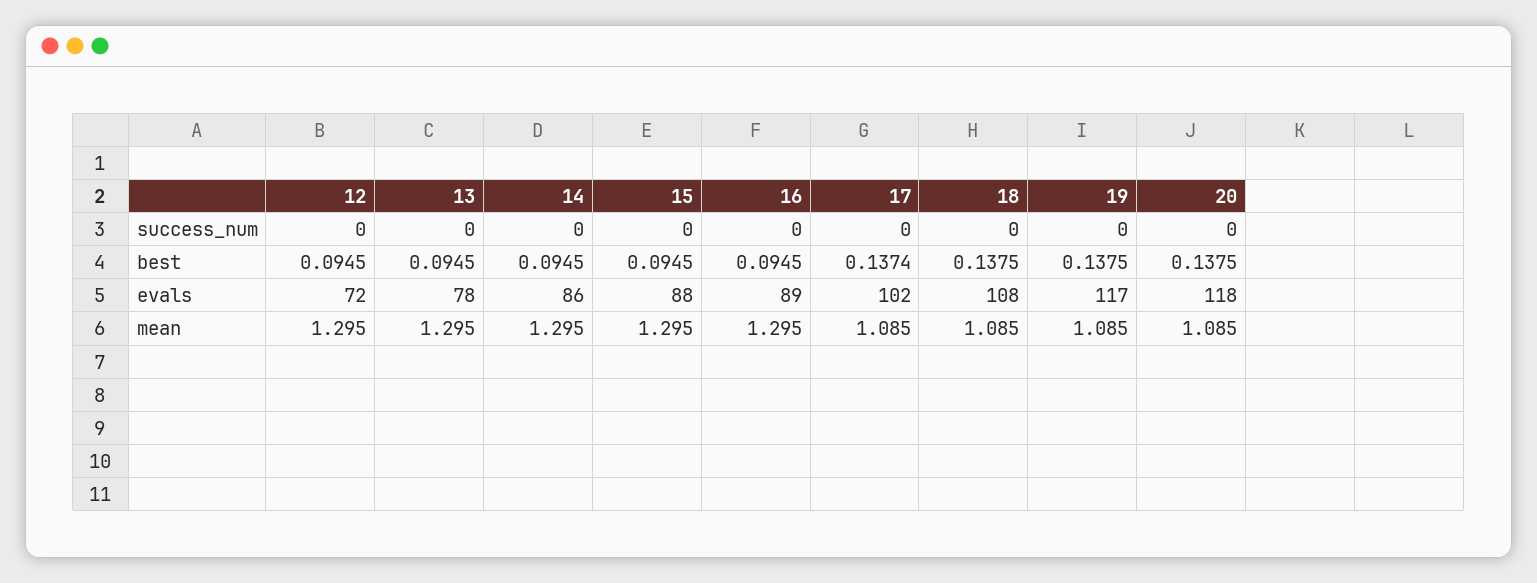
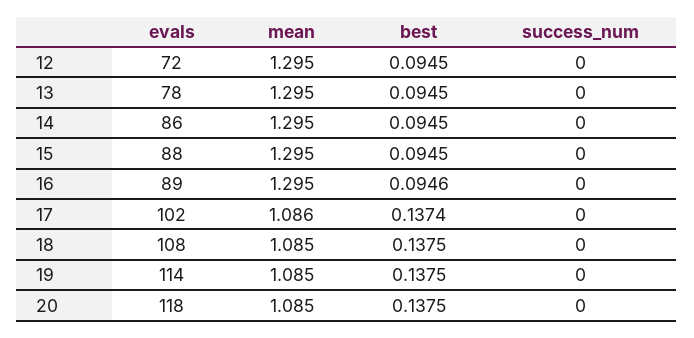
  {
    "12": {
      "success_num": 0,
      "best": 0.0945,
      "evals": 72,
      "mean": 1.295
    },
    "13": {
      "success_num": 0,
      "best": 0.0945,
      "evals": 78,
      "mean": 1.295
    },
    "14": {
      "success_num": 0,
      "best": 0.0945,
      "evals": 86,
      "mean": 1.295
    },
    "15": {
      "success_num": 0,
      "best": 0.0945,
      "evals": 88,
      "mean": 1.295
    },
    "16": {
      "success_num": 0,
-     "best": 0.0945,
+     "best": 0.0946,
      "evals": 89,
      "mean": 1.295
    },
    "17": {
      "success_num": 0,
      "best": 0.1374,
      "evals": 102,
-     "mean": 1.085
+     "mean": 1.086
    },
    "18": {
      "success_num": 0,
      "best": 0.1375,
      "evals": 108,
      "mean": 1.085
    },
    "19": {
      "success_num": 0,
      "best": 0.1375,
-     "evals": 117,
+     "evals": 114,
      "mean": 1.085
    },
    "20": {
      "success_num": 0,
      "best": 0.1375,
      "evals": 118,
      "mean": 1.085
    }
  }

